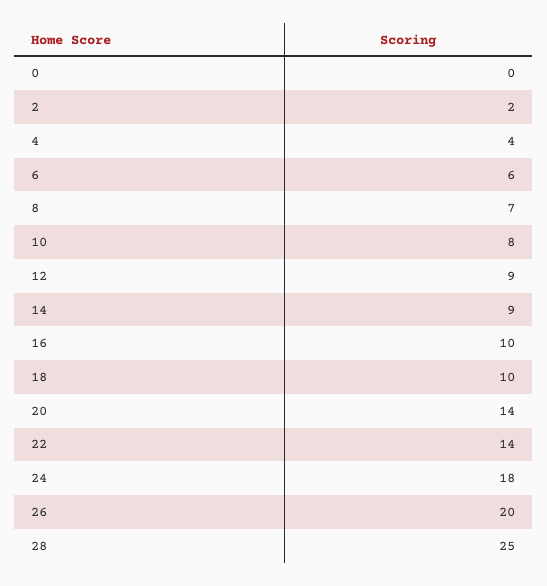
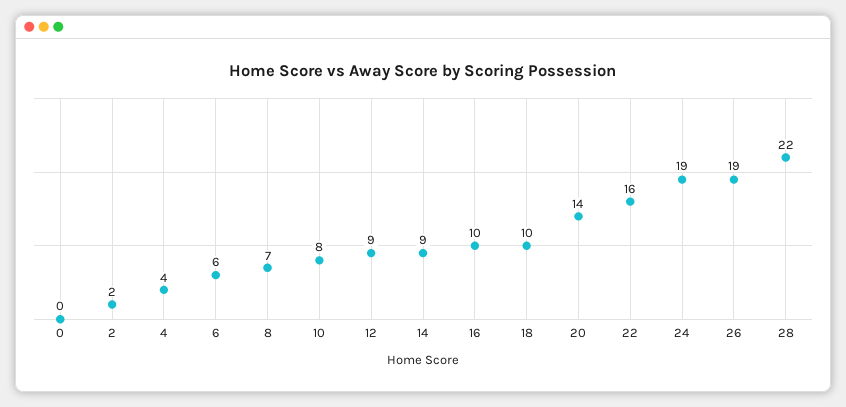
  {
    "0": 0,
    "2": 2,
    "4": 4,
    "6": 6,
    "8": 7,
    "10": 8,
    "12": 9,
    "14": 9,
    "16": 10,
    "18": 10,
    "20": 14,
-   "22": 14,
+   "22": 16,
-   "24": 18,
+   "24": 19,
-   "26": 20,
+   "26": 19,
-   "28": 25
+   "28": 22
  }

